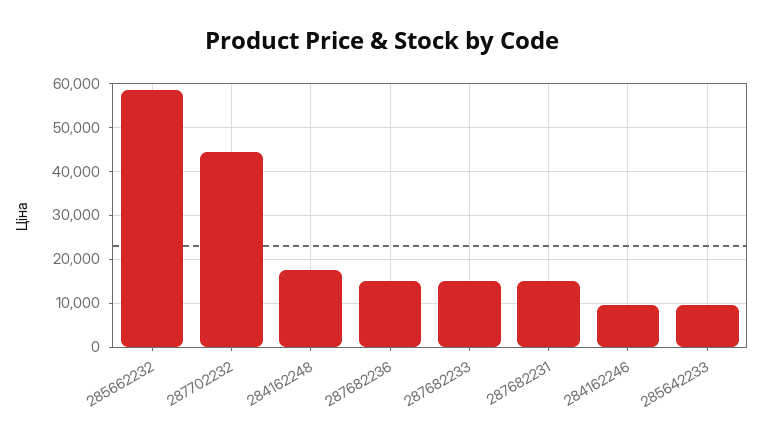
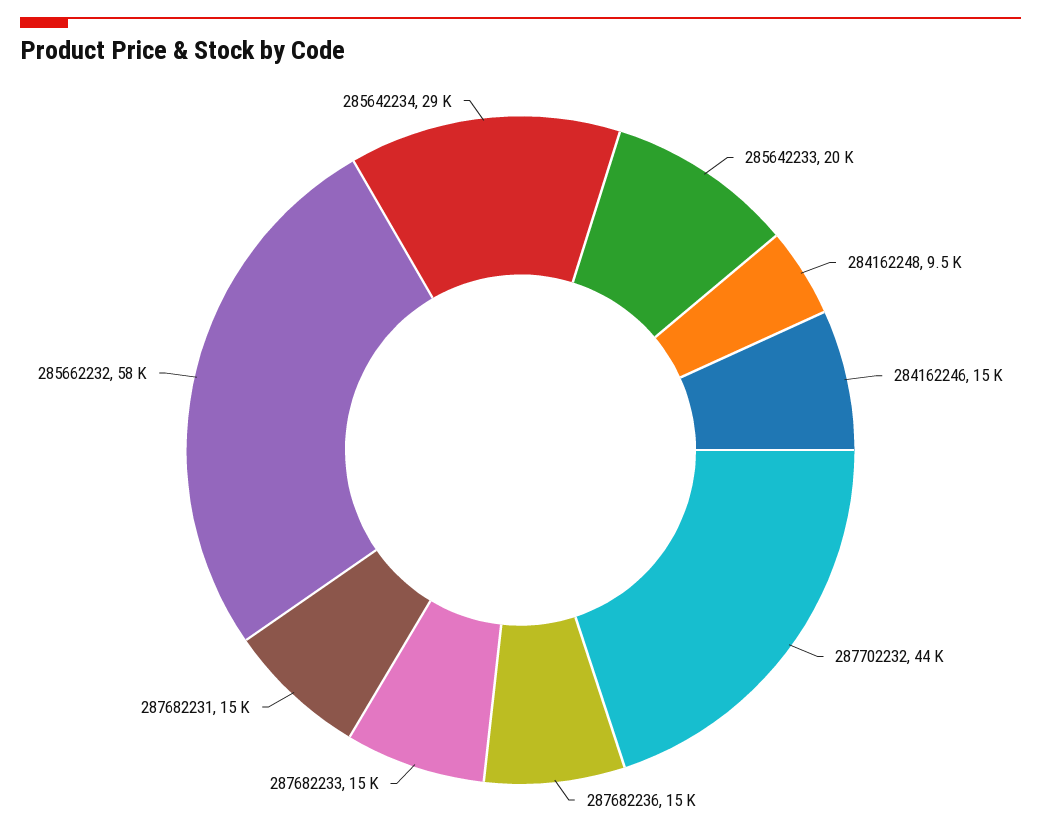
  {
    "285662232": 58000,
    "287702232": 44000,
-   "284162248": 18000,
+   "284162248": 9500,
    "287682236": 15000,
    "287682233": 15000,
    "287682231": 15000,
-   "284162246": 10000,
+   "284162246": 15000,
-   "285642233": 10000
+   "285642233": 20000,
+   "285642234": 29000
  }

